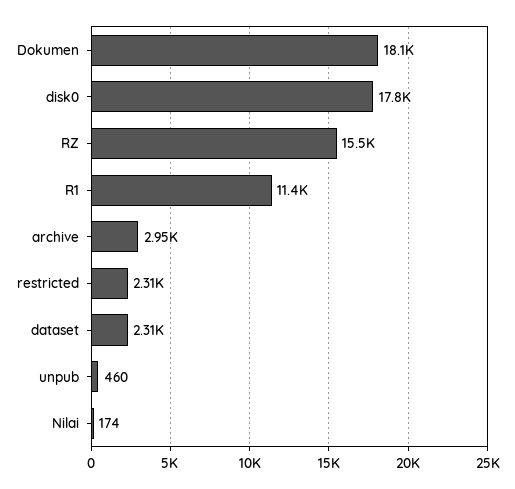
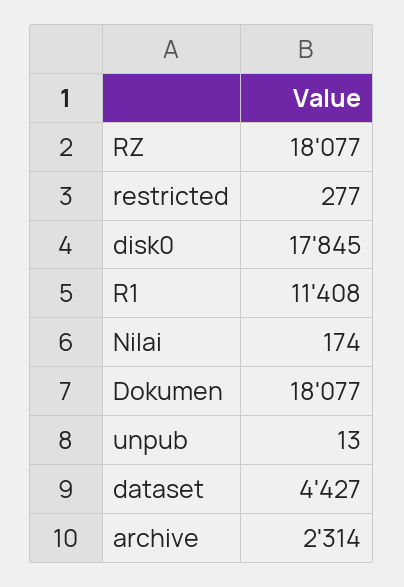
  {
    "Dokumen": 18077,
    "disk0": 17845,
-   "RZ": 15500,
+   "RZ": 18077,
    "R1": 11408,
-   "archive": 2950,
+   "archive": 2314,
-   "restricted": 2310,
+   "restricted": 277,
-   "dataset": 2310,
+   "dataset": 4427,
-   "unpub": 460,
+   "unpub": 13,
    "Nilai": 174
  }

